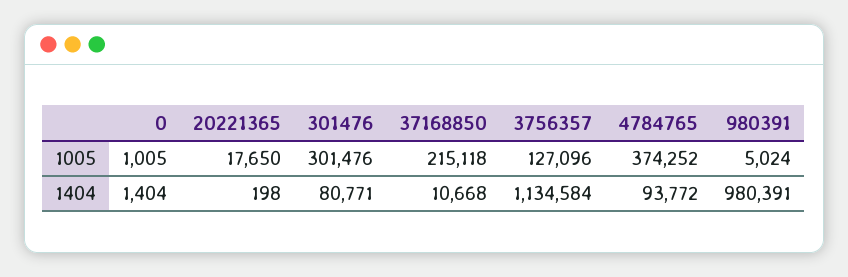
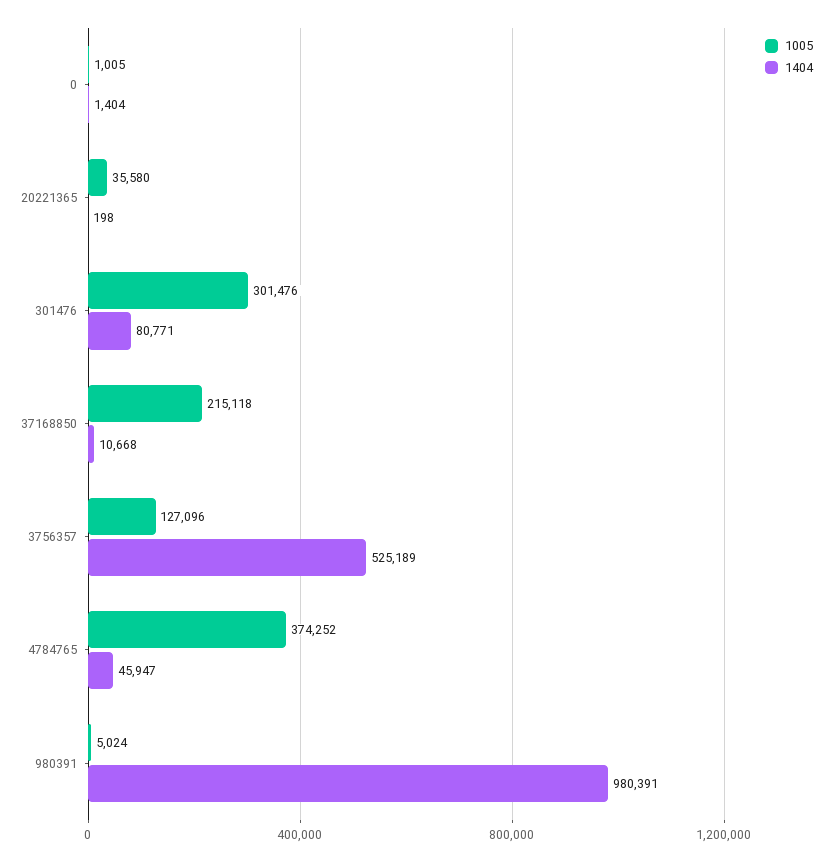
  {
    "1005": {
      "0": 1005,
-     "20221365": 17650,
+     "20221365": 35580,
      "301476": 301476,
      "37168850": 215118,
      "3756357": 127096,
      "4784765": 374252,
      "980391": 5024
    },
    "1404": {
      "0": 1404,
      "20221365": 198,
      "301476": 80771,
      "37168850": 10668,
-     "3756357": 1134584,
+     "3756357": 525189,
-     "4784765": 93772,
+     "4784765": 45947,
      "980391": 980391
    }
  }

